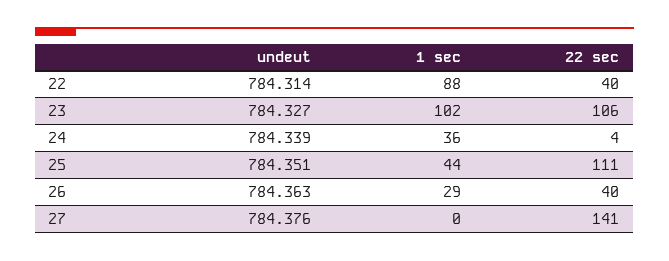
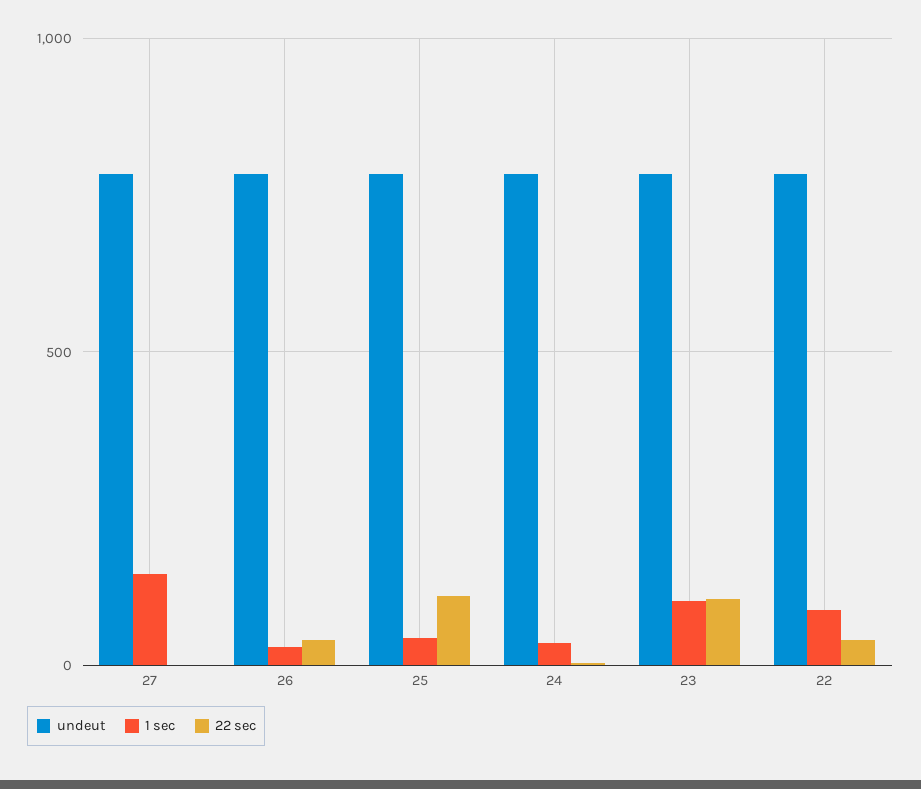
  {
    "undeut": {
      "22": 784.314,
      "23": 784.327,
      "24": 784.339,
      "25": 784.351,
      "26": 784.363,
      "27": 784.376
    },
    "1 sec": {
      "22": 88,
      "23": 102,
      "24": 36,
      "25": 44,
      "26": 29,
-     "27": 0
+     "27": 150
    },
    "22 sec": {
      "22": 40,
      "23": 106,
      "24": 4,
      "25": 111,
      "26": 40,
-     "27": 141
+     "27": 0
    }
  }

